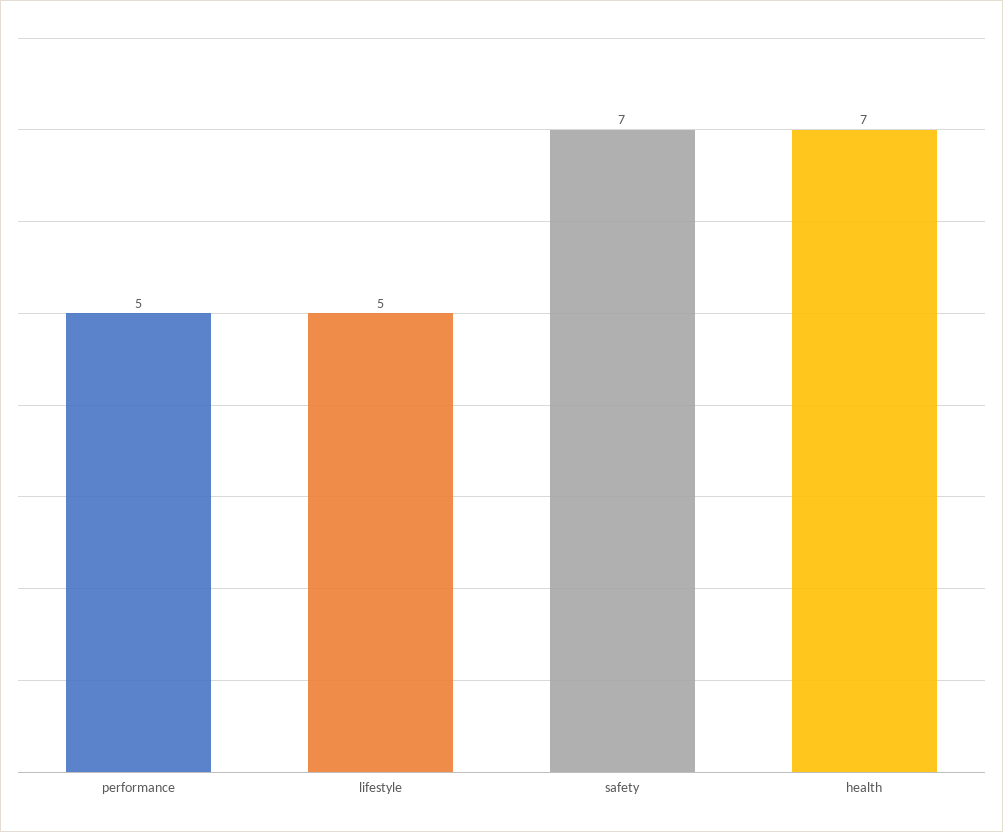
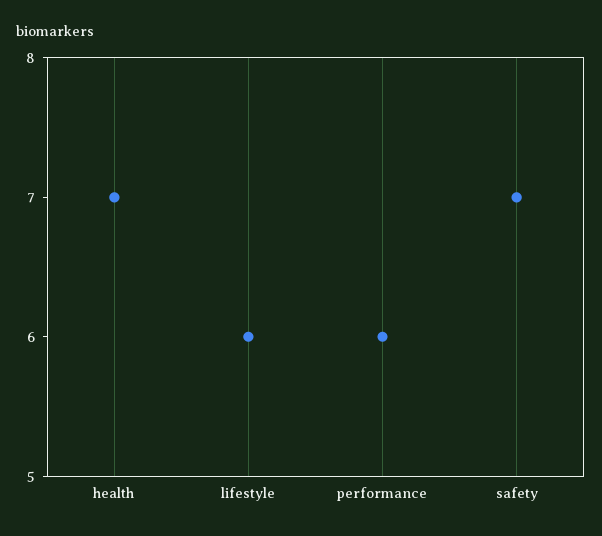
  {
-   "performance": 5,
+   "performance": 6,
-   "lifestyle": 5,
+   "lifestyle": 6,
    "safety": 7,
    "health": 7
  }

